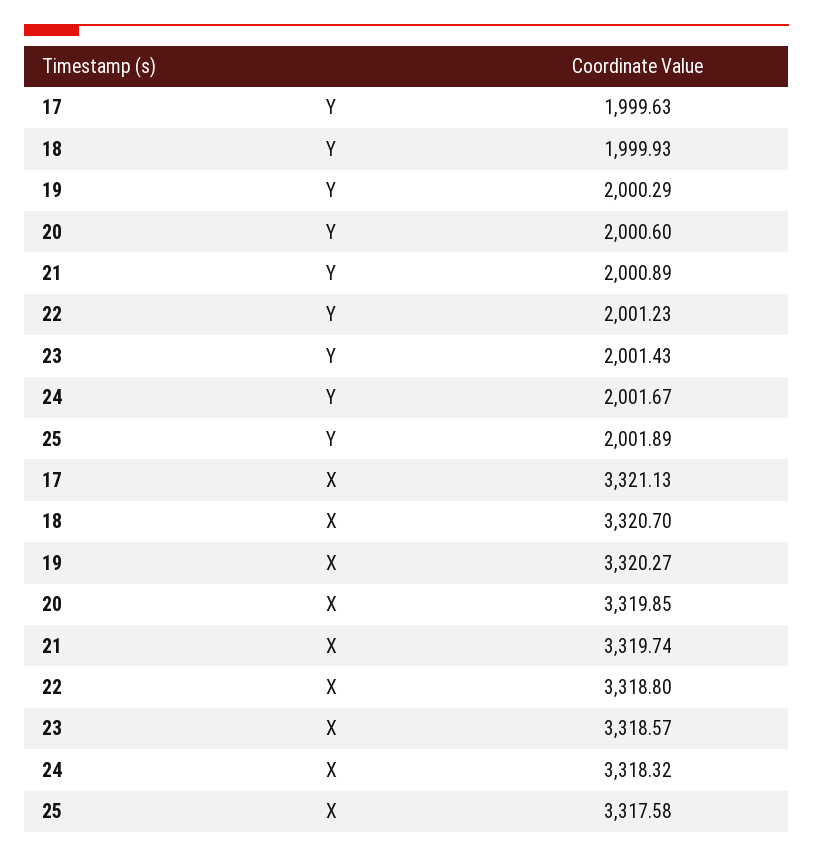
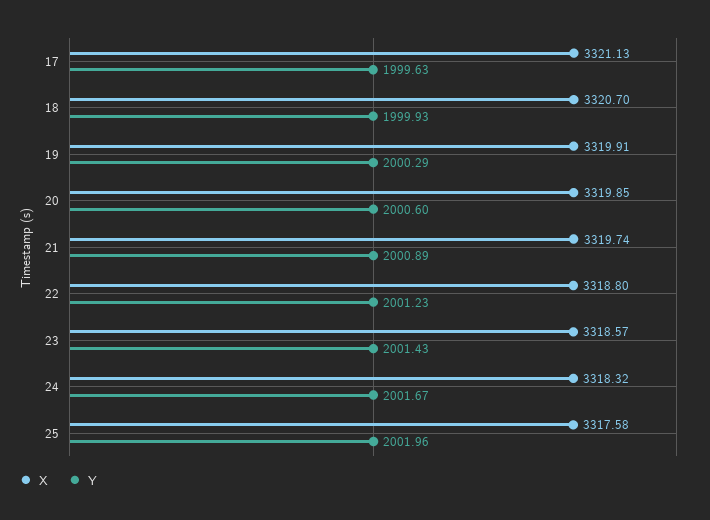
  {
    "Y": {
      "17": 1999.63,
      "18": 1999.93,
      "19": 2000.29,
      "20": 2000.6,
      "21": 2000.89,
      "22": 2001.23,
      "23": 2001.43,
      "24": 2001.67,
-     "25": 2001.89
+     "25": 2001.96
    },
    "X": {
      "17": 3321.13,
      "18": 3320.7,
-     "19": 3320.27,
+     "19": 3319.91,
      "20": 3319.85,
      "21": 3319.74,
      "22": 3318.8,
      "23": 3318.57,
      "24": 3318.32,
      "25": 3317.58
    }
  }

